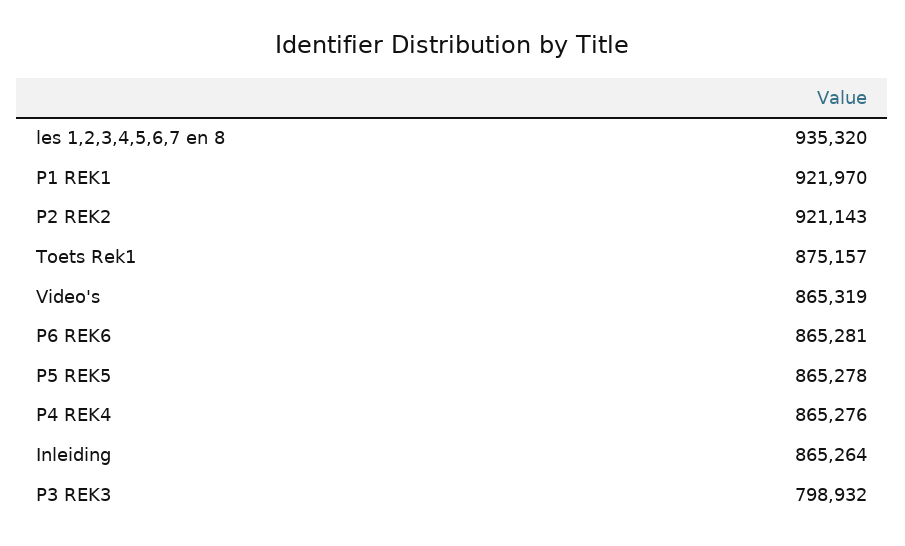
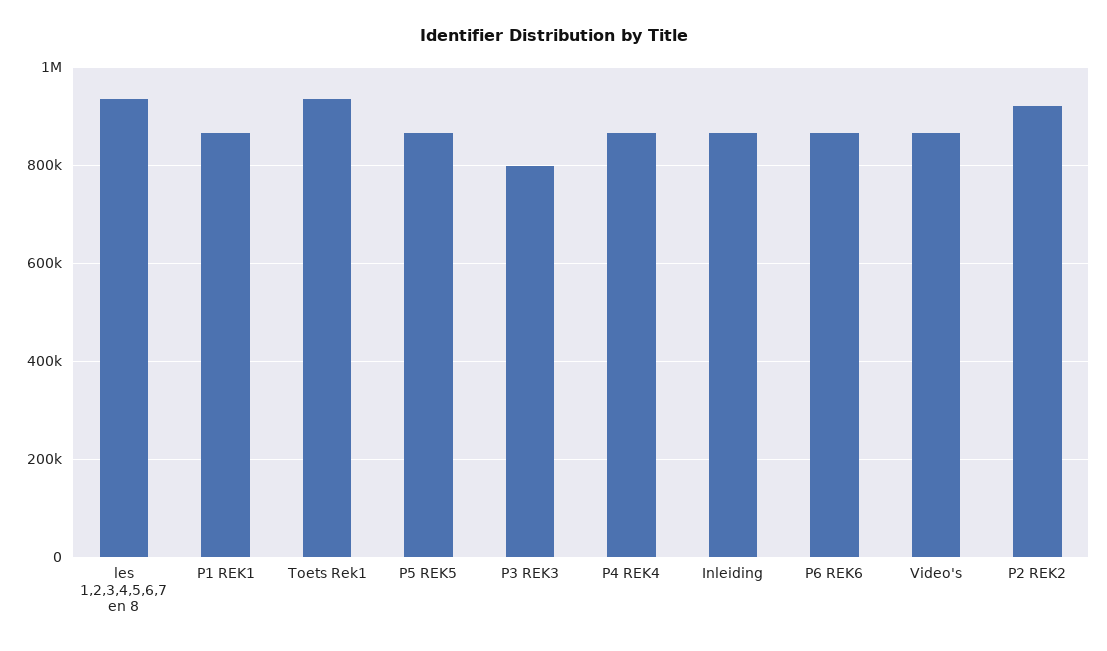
  {
    "les 1,2,3,4,5,6,7 en 8": 935320,
-   "P1 REK1": 921970,
+   "P1 REK1": 860000,
    "P2 REK2": 921143,
-   "Toets Rek1": 875157,
+   "Toets Rek1": 940000,
    "Video's": 865319,
    "P6 REK6": 865281,
    "P5 REK5": 865278,
    "P4 REK4": 865276,
    "Inleiding": 865264,
    "P3 REK3": 798932
  }

